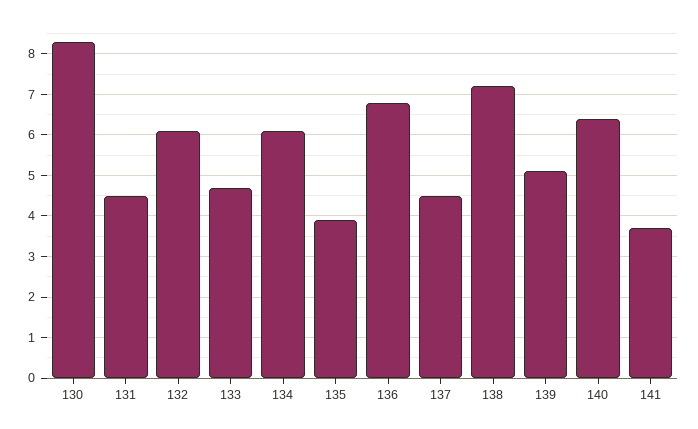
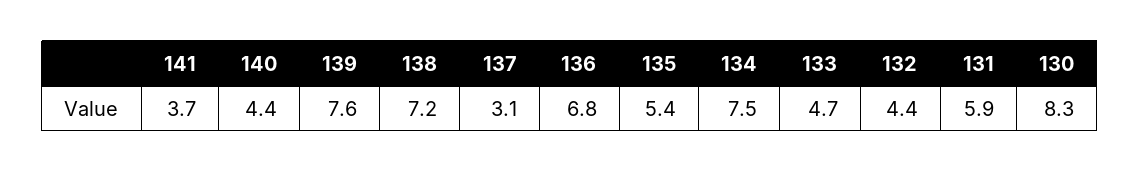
  {
    "130": 8.3,
-   "131": 4.5,
+   "131": 5.9,
-   "132": 6,
+   "132": 4.4,
    "133": 4.7,
-   "134": 6,
+   "134": 7.5,
-   "135": 4,
+   "135": 5.4,
    "136": 6.8,
-   "137": 4.5,
+   "137": 3.1,
    "138": 7.2,
-   "139": 5,
+   "139": 7.6,
-   "140": 6.5,
+   "140": 4.4,
    "141": 3.7
  }

